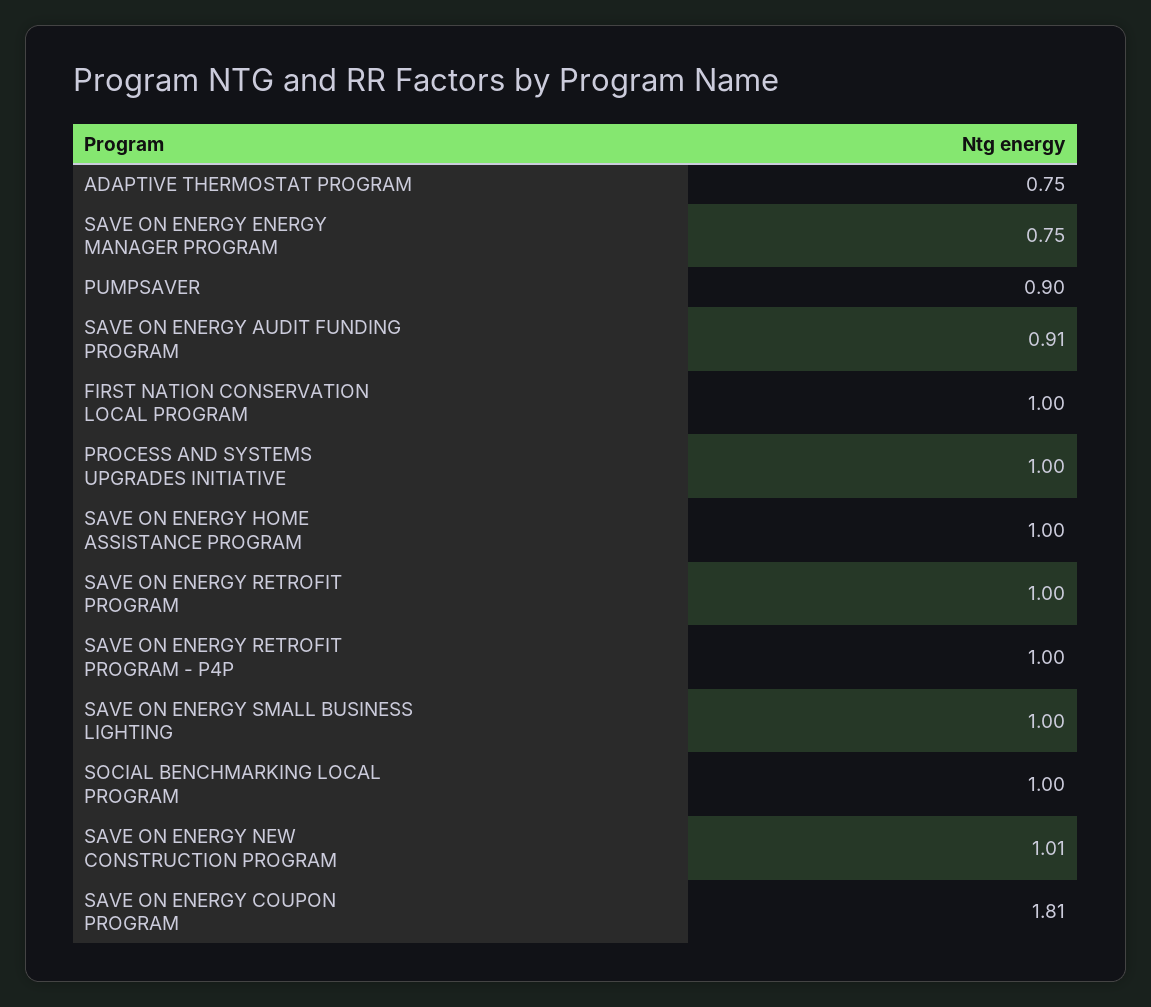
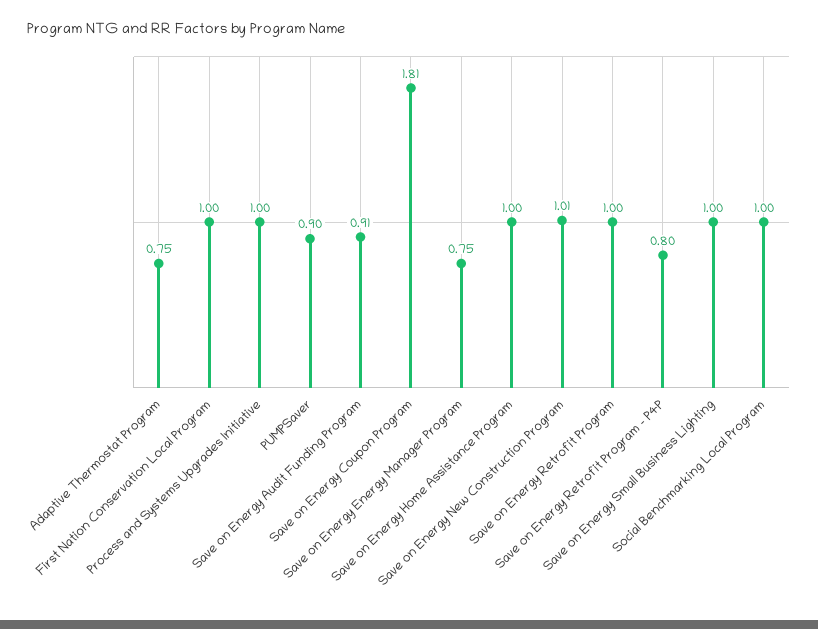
  {
    "ADAPTIVE THERMOSTAT PROGRAM": 0.75,
    "SAVE ON ENERGY ENERGY MANAGER PROGRAM": 0.75,
    "PUMPSAVER": 0.9,
    "SAVE ON ENERGY AUDIT FUNDING PROGRAM": 0.91,
    "FIRST NATION CONSERVATION LOCAL PROGRAM": 1,
    "PROCESS AND SYSTEMS UPGRADES INITIATIVE": 1,
    "SAVE ON ENERGY HOME ASSISTANCE PROGRAM": 1,
    "SAVE ON ENERGY RETROFIT PROGRAM": 1,
-   "SAVE ON ENERGY RETROFIT PROGRAM - P4P": 1,
+   "SAVE ON ENERGY RETROFIT PROGRAM - P4P": 0.8,
    "SAVE ON ENERGY SMALL BUSINESS LIGHTING": 1,
    "SOCIAL BENCHMARKING LOCAL PROGRAM": 1,
    "SAVE ON ENERGY NEW CONSTRUCTION PROGRAM": 1.01,
    "SAVE ON ENERGY COUPON PROGRAM": 1.81
  }

